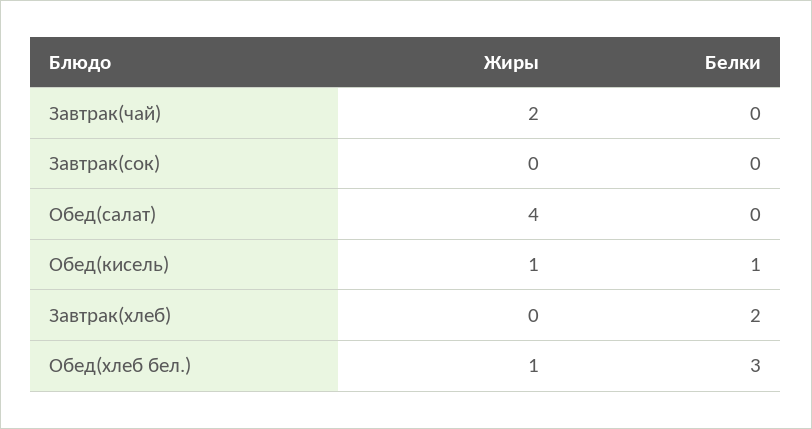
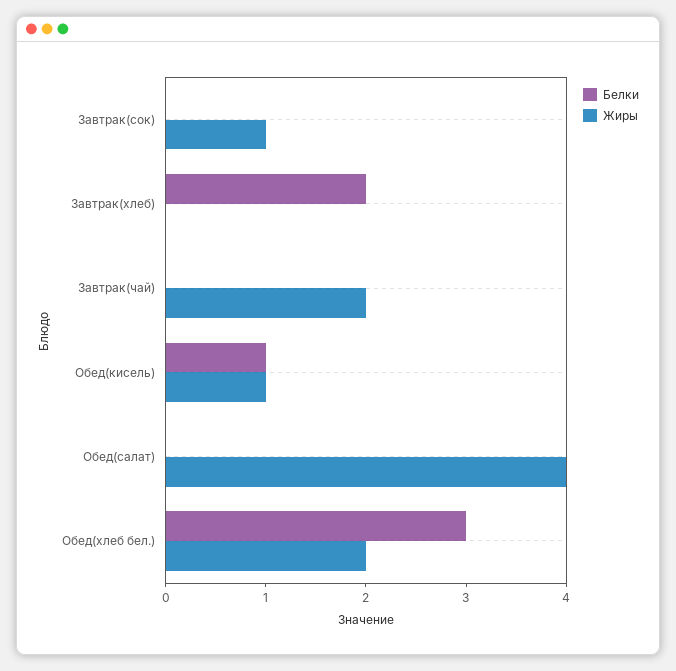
  {
    "Жиры": {
      "Завтрак(чай)": 2,
-     "Завтрак(сок)": 0,
+     "Завтрак(сок)": 1,
      "Обед(салат)": 4,
      "Обед(кисель)": 1,
      "Завтрак(хлеб)": 0,
-     "Обед(хлеб бел.)": 1
+     "Обед(хлеб бел.)": 2
    },
    "Белки": {
      "Завтрак(чай)": 0,
      "Завтрак(сок)": 0,
      "Обед(салат)": 0,
      "Обед(кисель)": 1,
      "Завтрак(хлеб)": 2,
      "Обед(хлеб бел.)": 3
    }
  }

